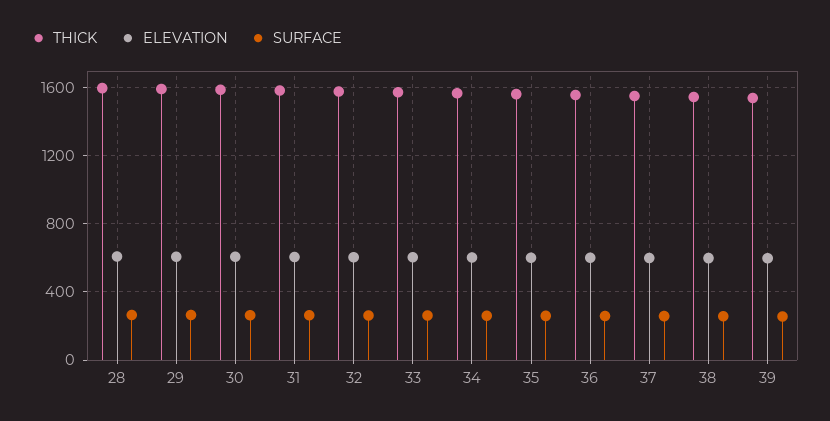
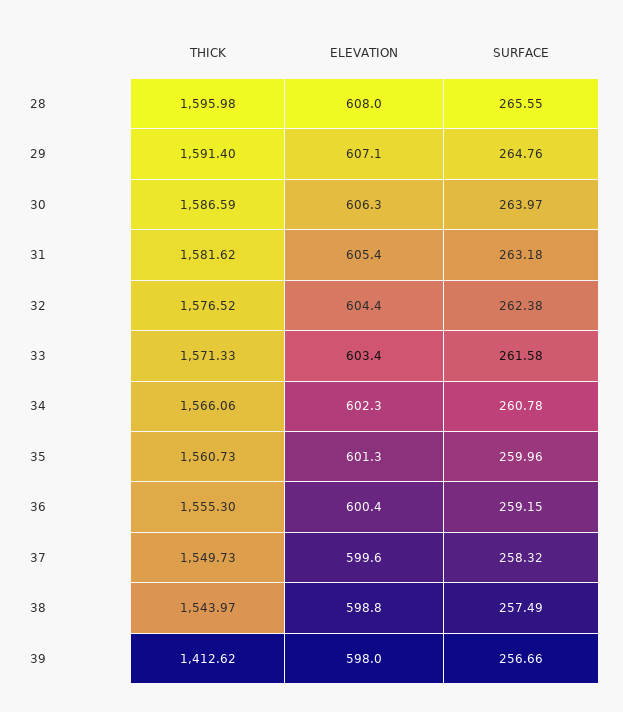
  {
    "THICK": {
      "28": 1595.98,
      "29": 1591.4,
      "30": 1586.59,
      "31": 1581.62,
      "32": 1576.52,
      "33": 1571.33,
      "34": 1566.06,
      "35": 1560.73,
      "36": 1555.3,
      "37": 1549.73,
      "38": 1543.97,
-     "39": 1550
+     "39": 1412.62
    },
    "ELEVATION": {
      "28": 608,
      "29": 607.1,
      "30": 606.3,
      "31": 605.4,
      "32": 604.4,
      "33": 603.4,
      "34": 602.3,
      "35": 601.3,
      "36": 600.4,
      "37": 599.6,
      "38": 598.8,
      "39": 598
    },
    "SURFACE": {
      "28": 265.55,
      "29": 264.76,
      "30": 263.97,
      "31": 263.18,
      "32": 262.38,
      "33": 261.58,
      "34": 260.78,
      "35": 259.96,
      "36": 259.15,
      "37": 258.32,
      "38": 257.49,
      "39": 256.66
    }
  }

